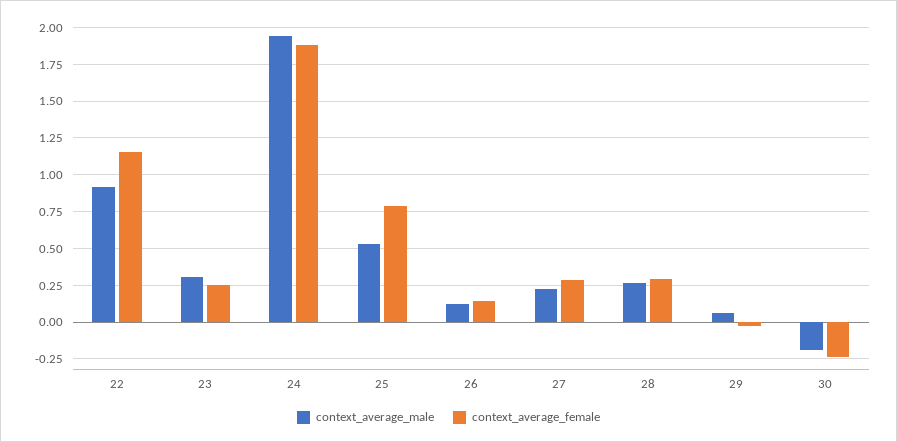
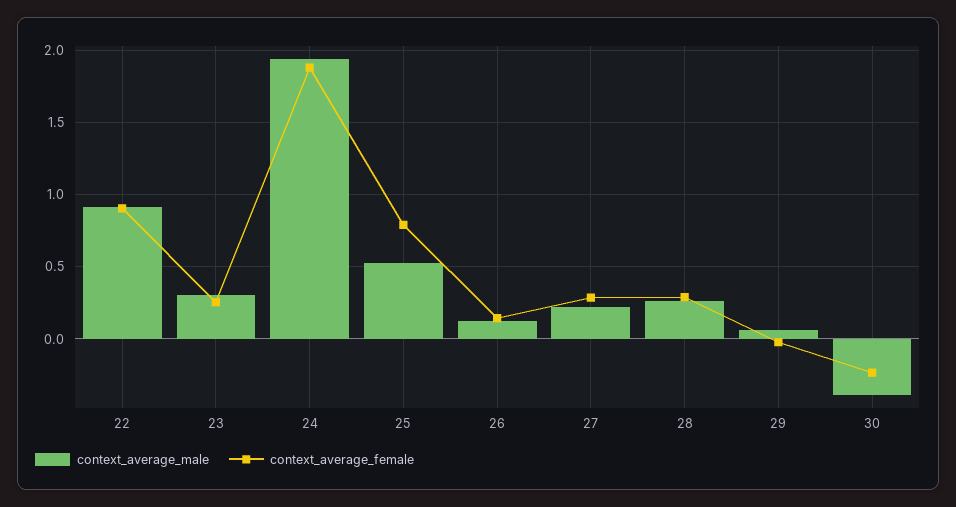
  {
    "context_average_male": {
      "22": 0.9,
      "23": 0.3,
      "24": 1.95,
      "25": 0.55,
      "26": 0.15,
      "27": 0.2,
      "28": 0.25,
      "29": 0.05,
-     "30": -0.2
+     "30": -0.4
    },
    "context_average_female": {
-     "22": 1.15,
+     "22": 0.9,
      "23": 0.25,
      "24": 1.9,
      "25": 0.8,
      "26": 0.15,
      "27": 0.3,
      "28": 0.3,
      "29": 0,
      "30": -0.25
    }
  }

